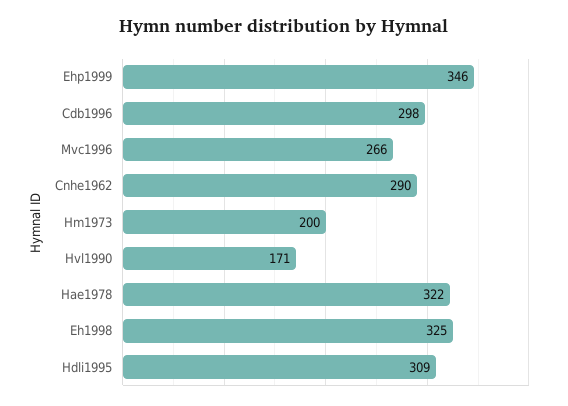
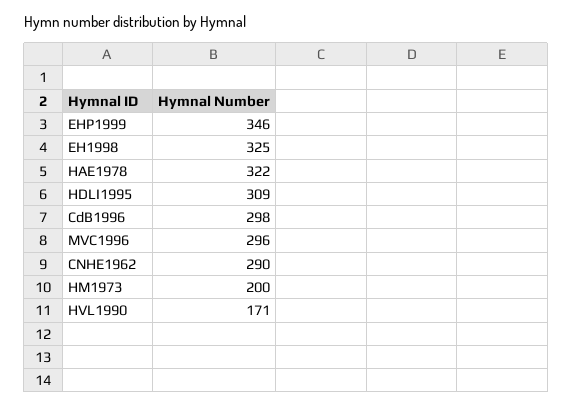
  {
    "Ehp1999": 346,
    "Cdb1996": 298,
-   "Mvc1996": 266,
+   "Mvc1996": 296,
    "Cnhe1962": 290,
    "Hm1973": 200,
    "Hvl1990": 171,
    "Hae1978": 322,
    "Eh1998": 325,
    "Hdli1995": 309
  }

